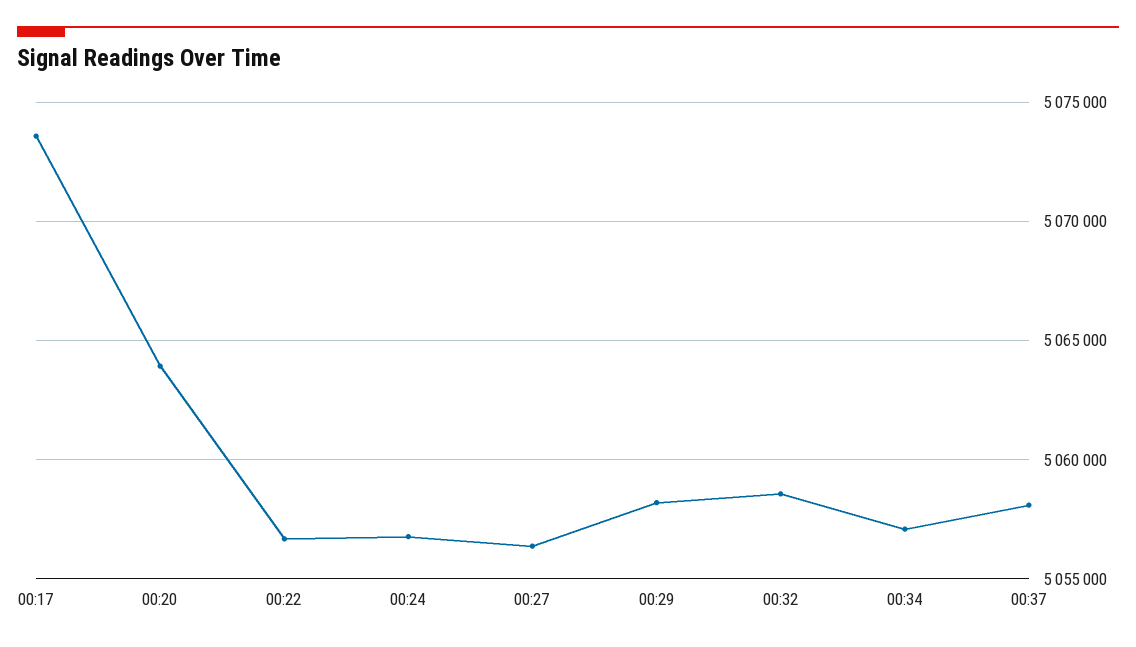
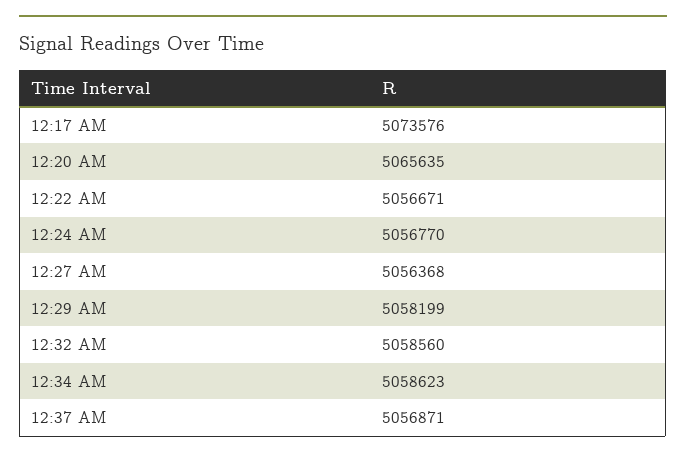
  {
    "00:17": 5073576,
-   "00:20": 5064000,
+   "00:20": 5065635,
    "00:22": 5056671,
    "00:24": 5056770,
    "00:27": 5056368,
    "00:29": 5058199,
    "00:32": 5058560,
-   "00:34": 5057000,
+   "00:34": 5058623,
-   "00:37": 5058000
+   "00:37": 5056871
  }

